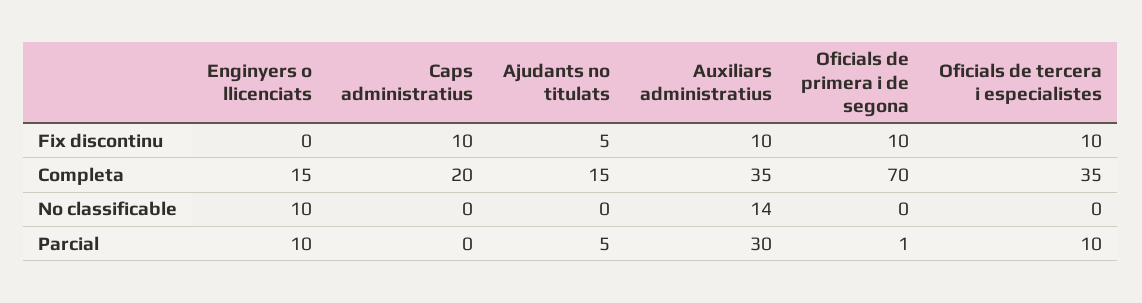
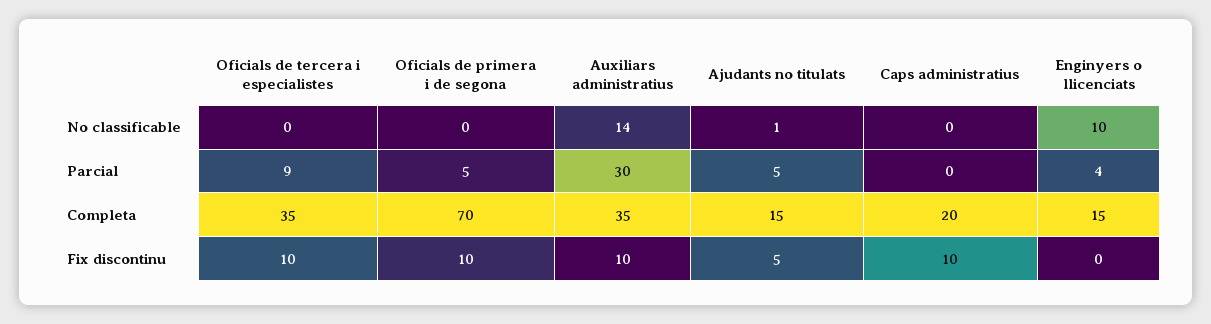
  {
    "Enginyers o llicenciats": {
      "Fix discontinu": 0,
      "Completa": 15,
      "No classificable": 10,
-     "Parcial": 10
+     "Parcial": 4
    },
    "Caps administratius": {
      "Fix discontinu": 10,
      "Completa": 20,
      "No classificable": 0,
      "Parcial": 0
    },
    "Ajudants no titulats": {
      "Fix discontinu": 5,
      "Completa": 15,
-     "No classificable": 0,
+     "No classificable": 1,
      "Parcial": 5
    },
    "Auxiliars administratius": {
      "Fix discontinu": 10,
      "Completa": 35,
      "No classificable": 14,
      "Parcial": 30
    },
    "Oficials de primera i de segona": {
      "Fix discontinu": 10,
      "Completa": 70,
      "No classificable": 0,
-     "Parcial": 1
+     "Parcial": 5
    },
    "Oficials de tercera i especialistes": {
      "Fix discontinu": 10,
      "Completa": 35,
      "No classificable": 0,
-     "Parcial": 10
+     "Parcial": 9
    }
  }

